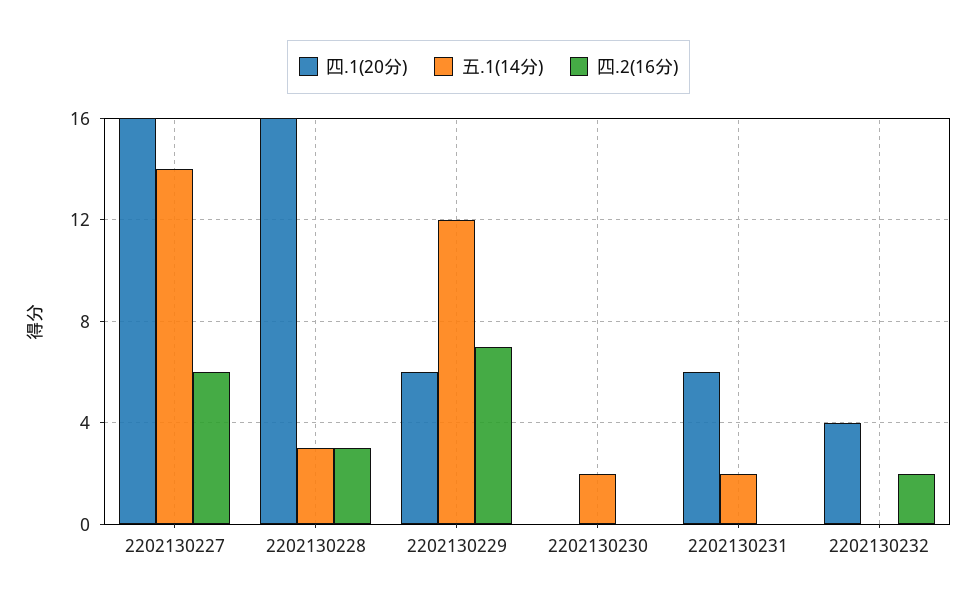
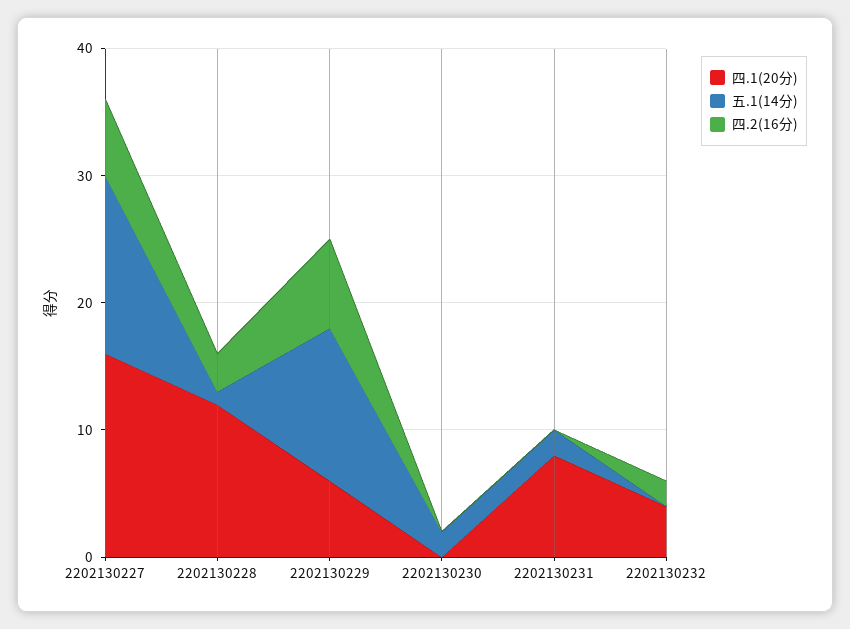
  {
    "四.1(20分)": {
      "2202130227": 16,
-     "2202130228": 16,
+     "2202130228": 12,
      "2202130229": 6,
      "2202130230": 0,
-     "2202130231": 6,
+     "2202130231": 8,
      "2202130232": 4
    },
    "五.1(14分)": {
      "2202130227": 14,
-     "2202130228": 3,
+     "2202130228": 1,
      "2202130229": 12,
      "2202130230": 2,
      "2202130231": 2,
      "2202130232": 0
    },
    "四.2(16分)": {
      "2202130227": 6,
      "2202130228": 3,
      "2202130229": 7,
      "2202130230": 0,
      "2202130231": 0,
      "2202130232": 2
    }
  }

